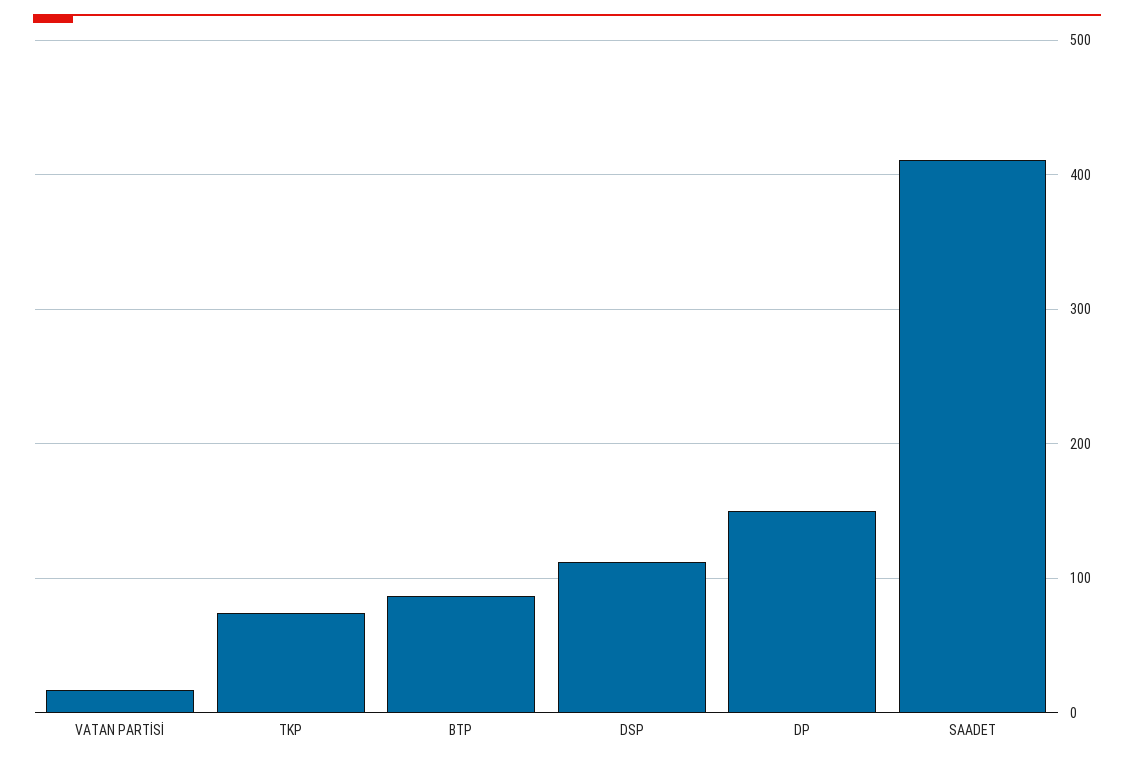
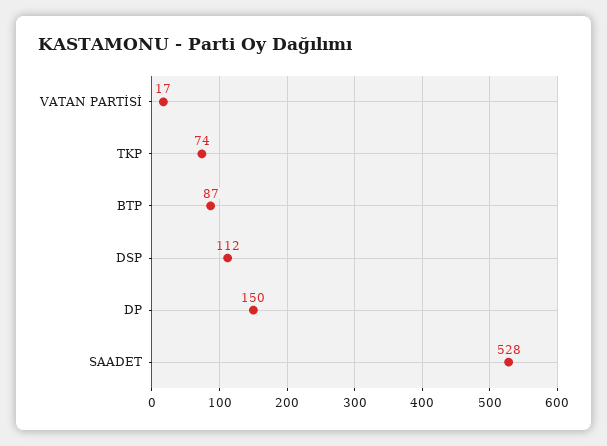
  {
    "VATAN PARTİSİ": 17,
    "TKP": 74,
    "BTP": 87,
    "DSP": 112,
    "DP": 150,
-   "SAADET": 410
+   "SAADET": 528
  }

